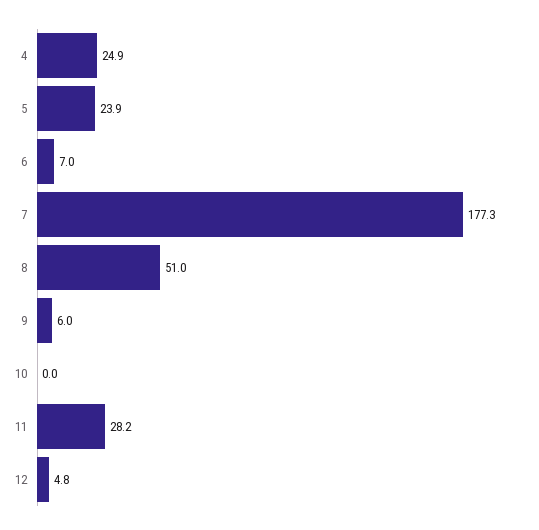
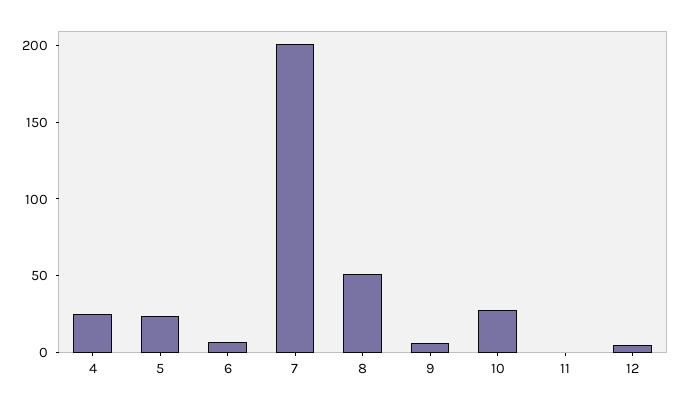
  {
    "4": 24.9,
    "5": 23.9,
    "6": 7,
-   "7": 177.3,
+   "7": 200,
    "8": 51,
    "9": 6,
-   "10": 0,
+   "10": 30,
-   "11": 28.2,
+   "11": 0,
    "12": 4.8
  }

